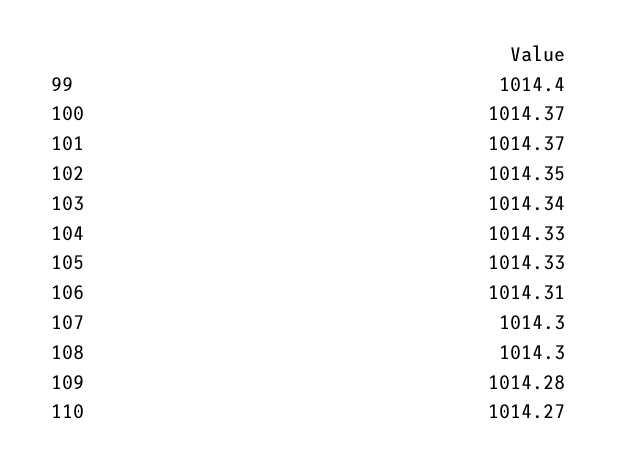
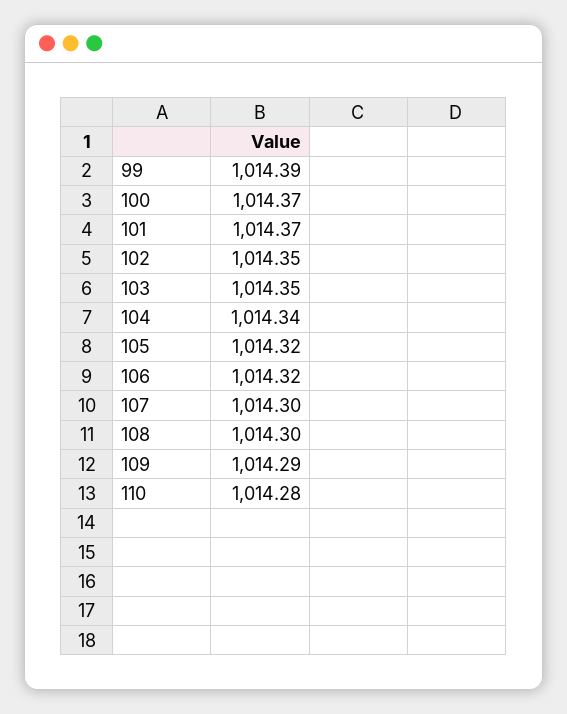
  {
-   "99": 1014.4,
+   "99": 1014.39,
    "100": 1014.37,
    "101": 1014.37,
    "102": 1014.35,
-   "103": 1014.34,
+   "103": 1014.35,
-   "104": 1014.33,
+   "104": 1014.34,
-   "105": 1014.33,
+   "105": 1014.32,
-   "106": 1014.31,
+   "106": 1014.32,
    "107": 1014.3,
    "108": 1014.3,
-   "109": 1014.28,
+   "109": 1014.29,
-   "110": 1014.27
+   "110": 1014.28
  }

